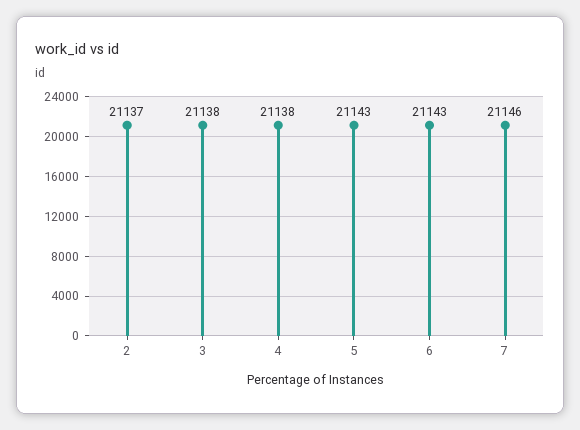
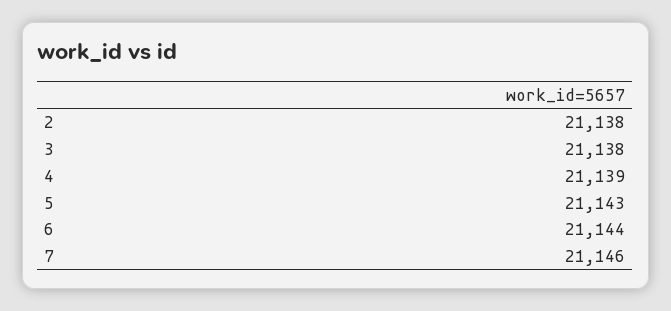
  {
-   "2": 21137,
+   "2": 21138,
    "3": 21138,
-   "4": 21138,
+   "4": 21139,
    "5": 21143,
-   "6": 21143,
+   "6": 21144,
    "7": 21146
  }

